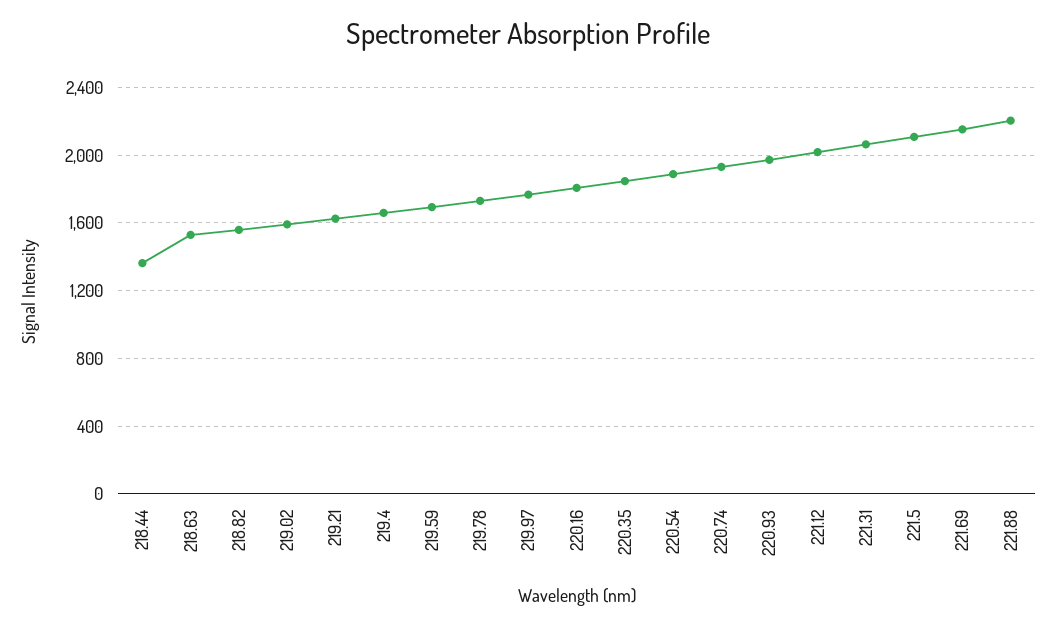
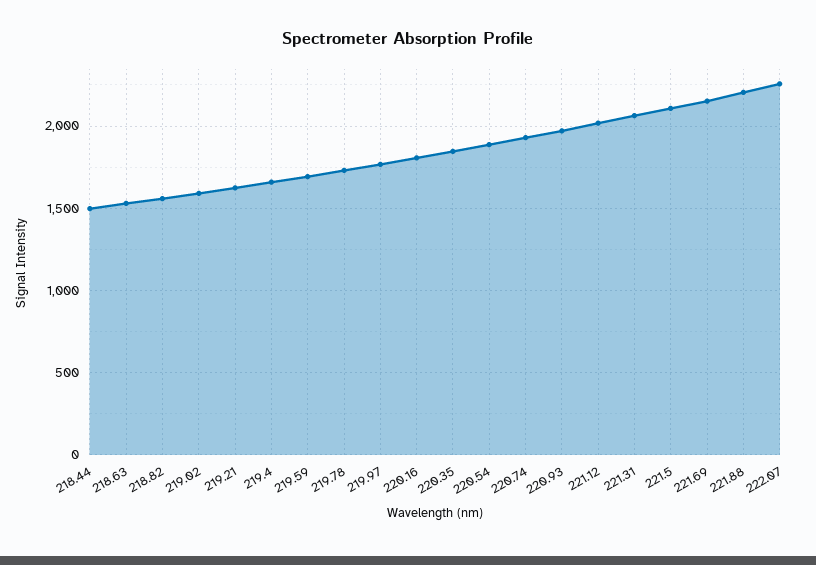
  {
-   "218.44": 1350,
+   "218.44": 1500,
    "218.63": 1550,
    "218.82": 1550,
    "219.02": 1600,
    "219.21": 1600,
    "219.4": 1650,
    "219.59": 1700,
    "219.78": 1750,
    "219.97": 1750,
    "220.16": 1800,
    "220.35": 1850,
    "220.54": 1900,
    "220.74": 1950,
    "220.93": 1950,
    "221.12": 2000,
    "221.31": 2050,
    "221.5": 2100,
    "221.69": 2150,
-   "221.88": 2200
+   "221.88": 2200,
+   "222.07": 2250
  }

